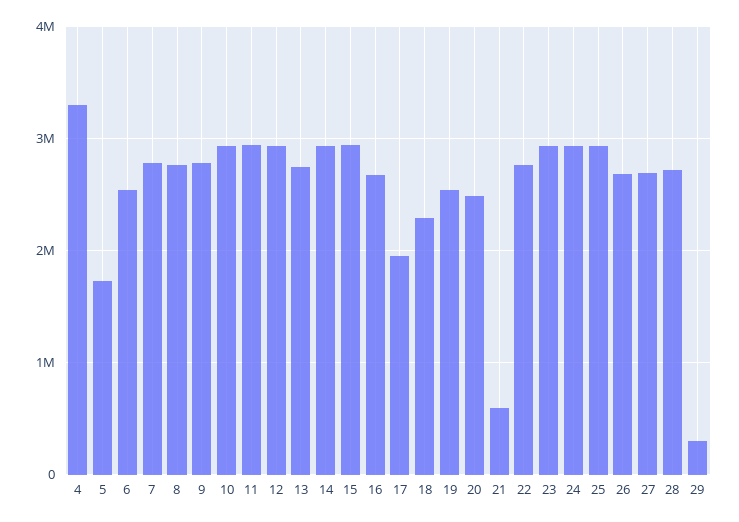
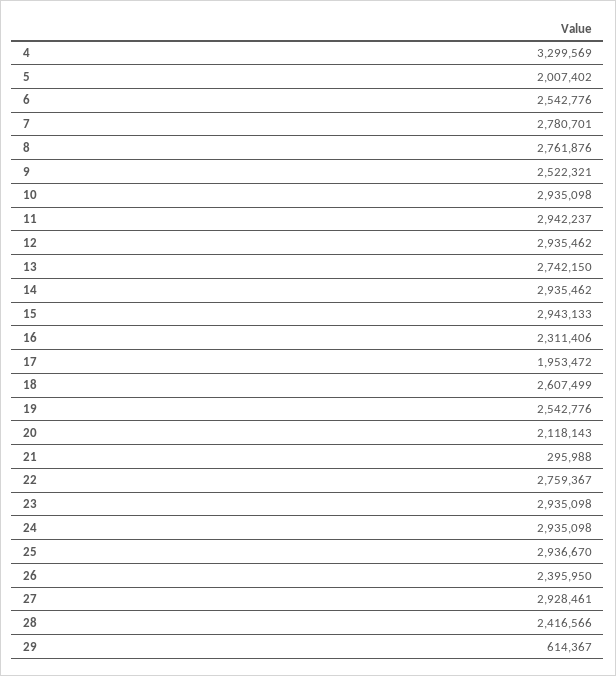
  {
    "4": 3299569,
-   "5": 1700000,
+   "5": 2007402,
    "6": 2542776,
    "7": 2780701,
    "8": 2761876,
-   "9": 2800000,
+   "9": 2522321,
    "10": 2935098,
    "11": 2942237,
    "12": 2935462,
    "13": 2742150,
    "14": 2935462,
    "15": 2943133,
-   "16": 2700000,
+   "16": 2311406,
    "17": 1953472,
-   "18": 2300000,
+   "18": 2607499,
    "19": 2542776,
-   "20": 2500000,
+   "20": 2118143,
-   "21": 600000,
+   "21": 295988,
    "22": 2759367,
    "23": 2935098,
    "24": 2935098,
    "25": 2936670,
-   "26": 2700000,
+   "26": 2395950,
-   "27": 2700000,
+   "27": 2928461,
-   "28": 2700000,
+   "28": 2416566,
-   "29": 300000
+   "29": 614367
  }

